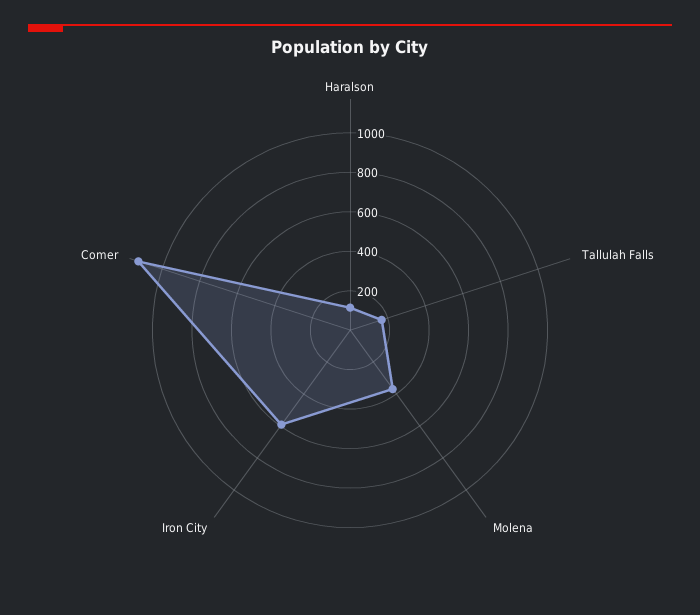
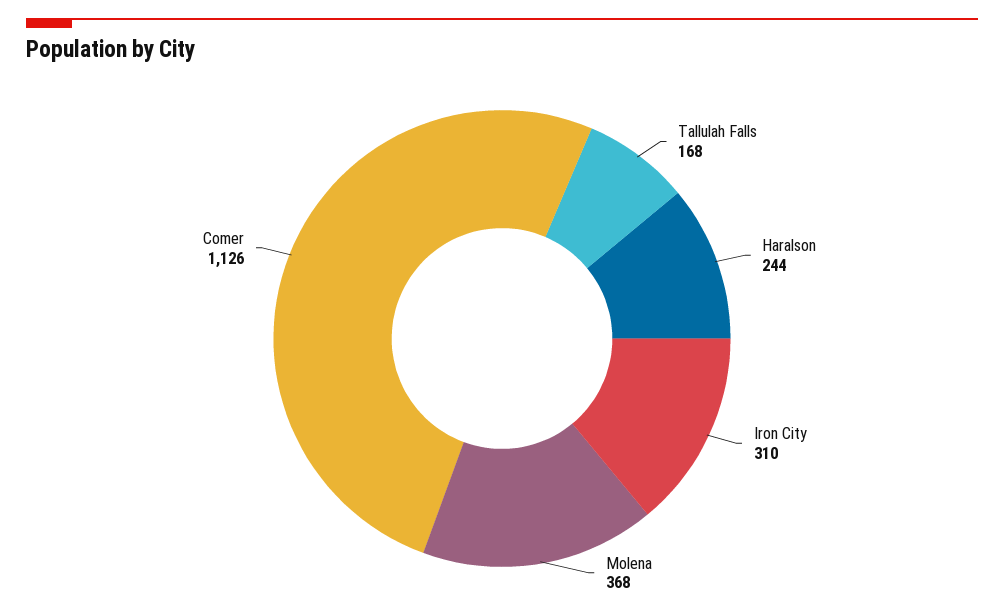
  {
-   "Haralson": 100,
+   "Haralson": 244,
    "Tallulah Falls": 168,
    "Molena": 368,
-   "Iron City": 600,
+   "Iron City": 310,
    "Comer": 1126
  }

